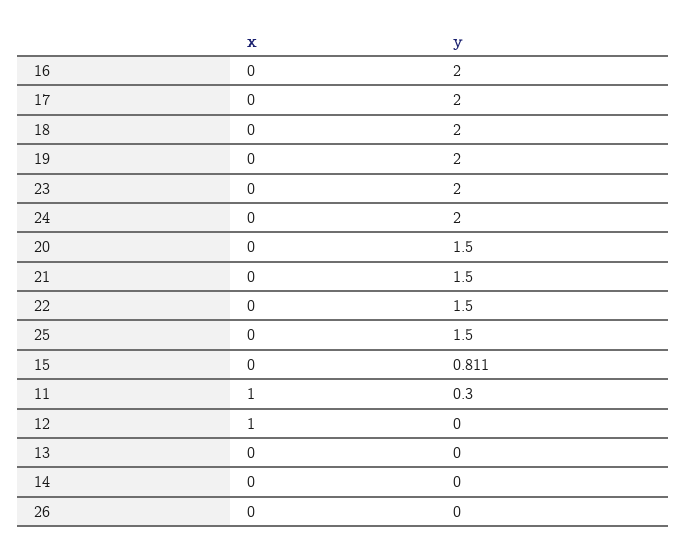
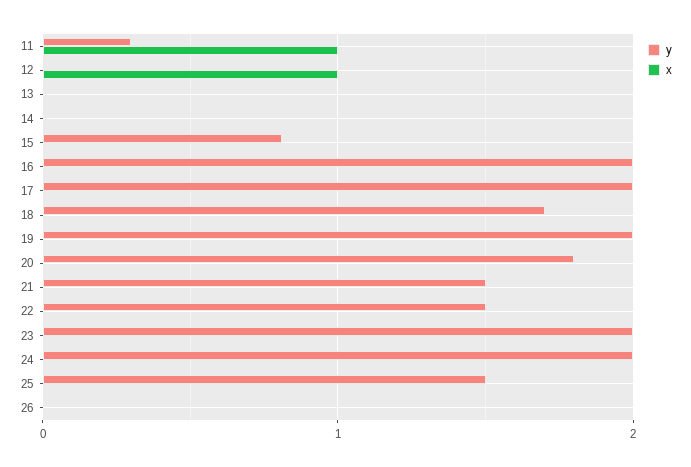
  {
    "x": {
      "16": 0,
      "17": 0,
      "18": 0,
      "19": 0,
      "23": 0,
      "24": 0,
      "20": 0,
      "21": 0,
      "22": 0,
      "25": 0,
      "15": 0,
      "11": 1,
      "12": 1,
      "13": 0,
      "14": 0,
      "26": 0
    },
    "y": {
      "16": 2,
      "17": 2,
-     "18": 2,
+     "18": 1.7,
      "19": 2,
      "23": 2,
      "24": 2,
-     "20": 1.5,
+     "20": 1.8,
      "21": 1.5,
      "22": 1.5,
      "25": 1.5,
      "15": 0.811,
      "11": 0.3,
      "12": 0,
      "13": 0,
      "14": 0,
      "26": 0
    }
  }

